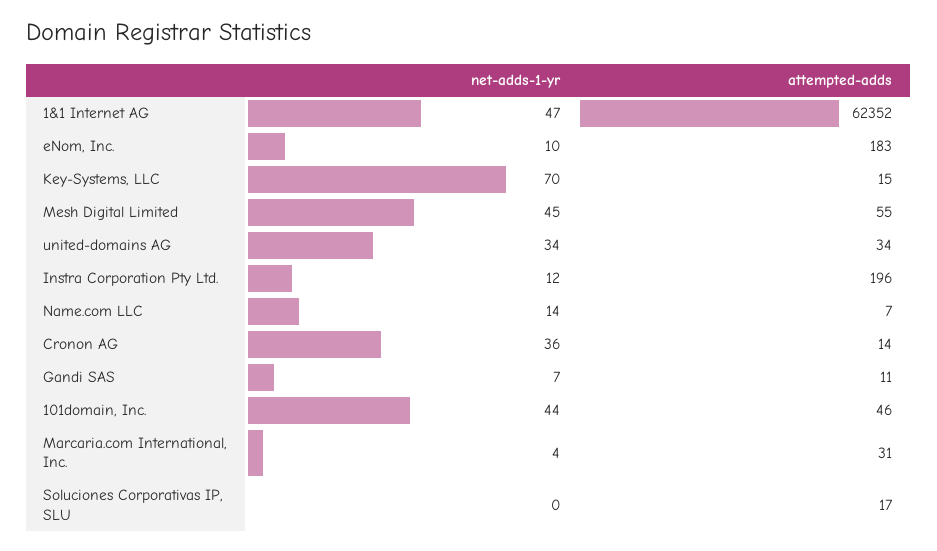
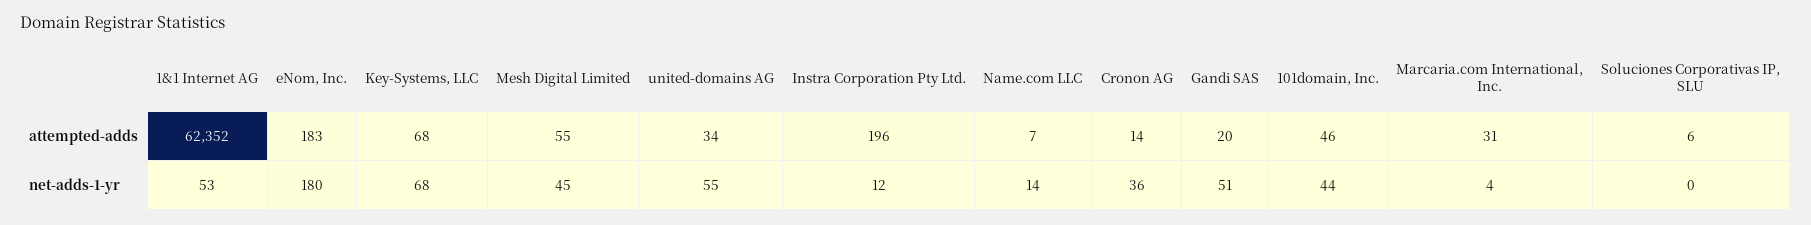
  {
    "net-adds-1-yr": {
-     "1&1 Internet AG": 47,
+     "1&1 Internet AG": 53,
-     "eNom, Inc.": 10,
+     "eNom, Inc.": 180,
-     "Key-Systems, LLC": 70,
+     "Key-Systems, LLC": 68,
      "Mesh Digital Limited": 45,
-     "united-domains AG": 34,
+     "united-domains AG": 55,
      "Instra Corporation Pty Ltd.": 12,
      "Name.com LLC": 14,
      "Cronon AG": 36,
-     "Gandi SAS": 7,
+     "Gandi SAS": 51,
      "101domain, Inc.": 44,
      "Marcaria.com International, Inc.": 4,
      "Soluciones Corporativas IP, SLU": 0
    },
    "attempted-adds": {
      "1&1 Internet AG": 62352,
      "eNom, Inc.": 183,
-     "Key-Systems, LLC": 15,
+     "Key-Systems, LLC": 68,
      "Mesh Digital Limited": 55,
      "united-domains AG": 34,
      "Instra Corporation Pty Ltd.": 196,
      "Name.com LLC": 7,
      "Cronon AG": 14,
-     "Gandi SAS": 11,
+     "Gandi SAS": 20,
      "101domain, Inc.": 46,
      "Marcaria.com International, Inc.": 31,
-     "Soluciones Corporativas IP, SLU": 17
+     "Soluciones Corporativas IP, SLU": 6
    }
  }

